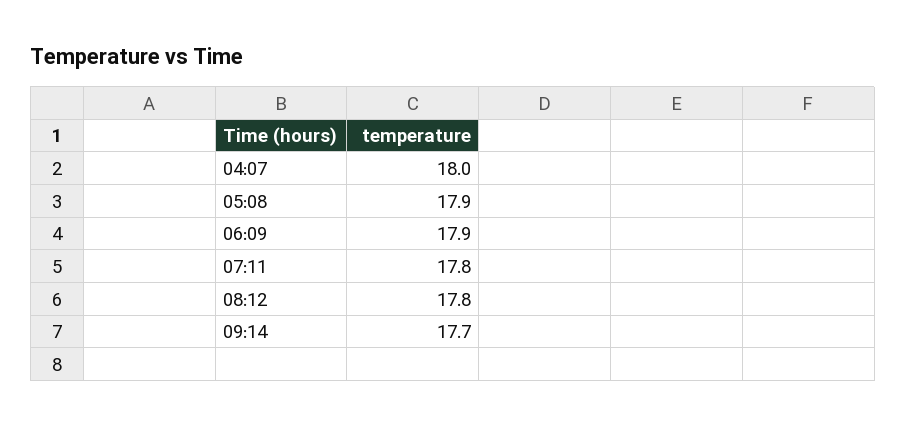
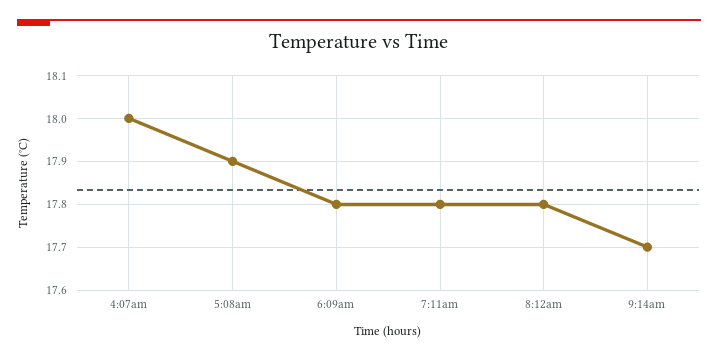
  {
    "04:07": 18,
    "05:08": 17.9,
-   "06:09": 17.9,
+   "06:09": 17.8,
    "07:11": 17.8,
    "08:12": 17.8,
    "09:14": 17.7
  }

